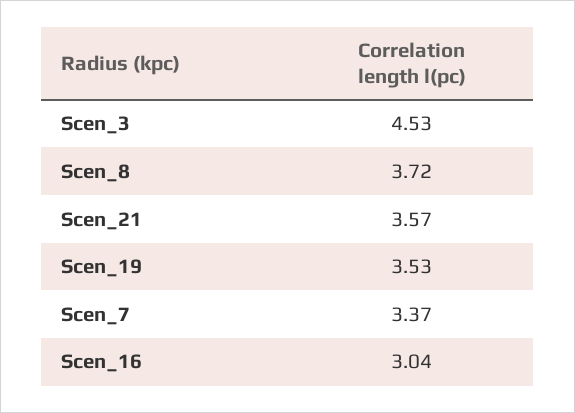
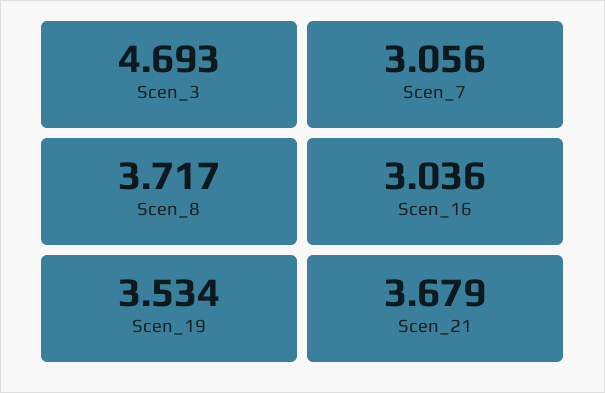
  {
-   "Scen_3": 4.53,
+   "Scen_3": 4.693,
    "Scen_8": 3.717,
-   "Scen_21": 3.57,
+   "Scen_21": 3.679,
    "Scen_19": 3.534,
-   "Scen_7": 3.37,
+   "Scen_7": 3.056,
    "Scen_16": 3.036
  }

